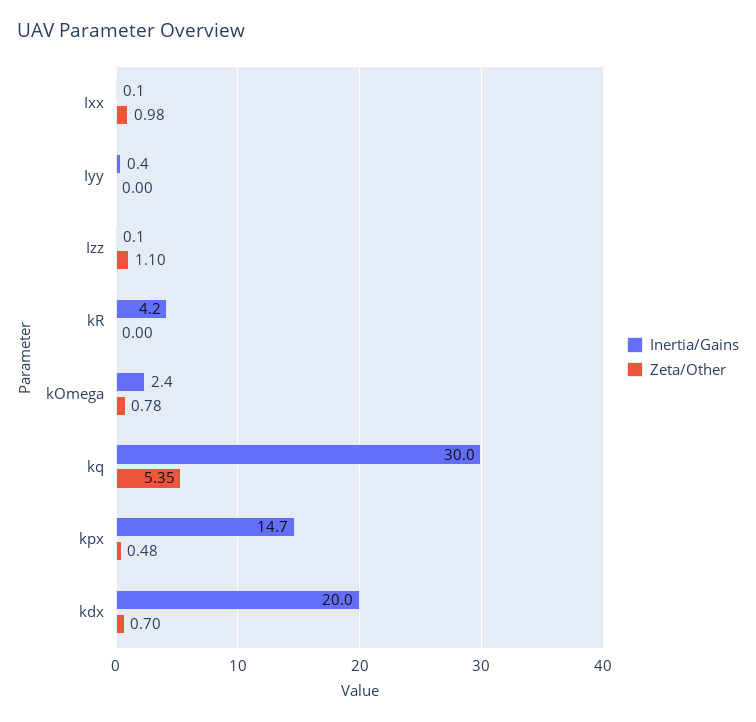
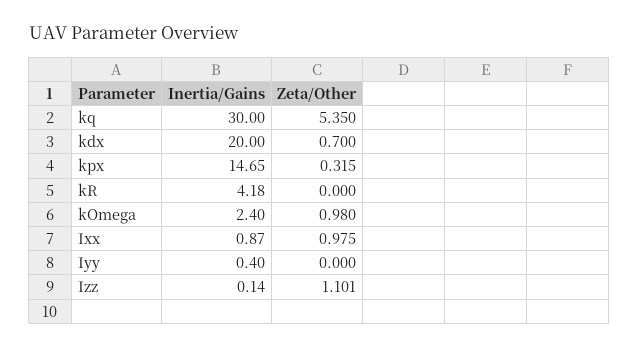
  {
    "Inertia/Gains": {
-     "Ixx": 0.1,
+     "Ixx": 0.87,
      "Iyy": 0.4,
      "Izz": 0.14,
      "kR": 4.18,
      "kOmega": 2.4,
      "kq": 30,
      "kpx": 14.65,
      "kdx": 20
    },
    "Zeta/Other": {
      "Ixx": 0.975,
      "Iyy": 0,
      "Izz": 1.101,
      "kR": 0,
-     "kOmega": 0.78,
+     "kOmega": 0.98,
      "kq": 5.35,
-     "kpx": 0.48,
+     "kpx": 0.315,
      "kdx": 0.7
    }
  }

